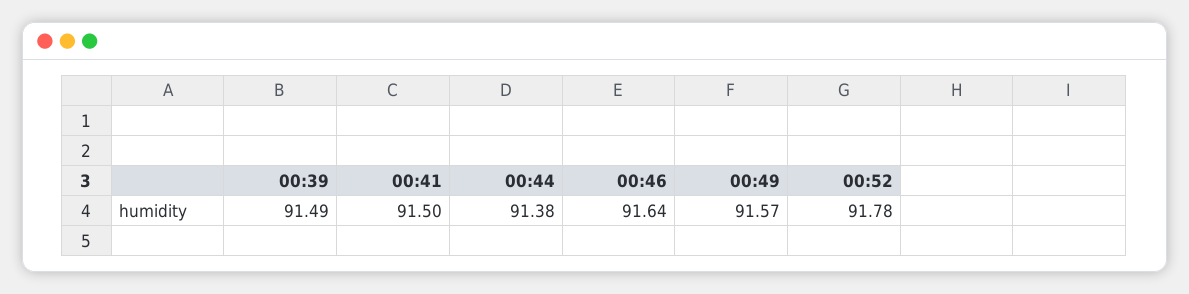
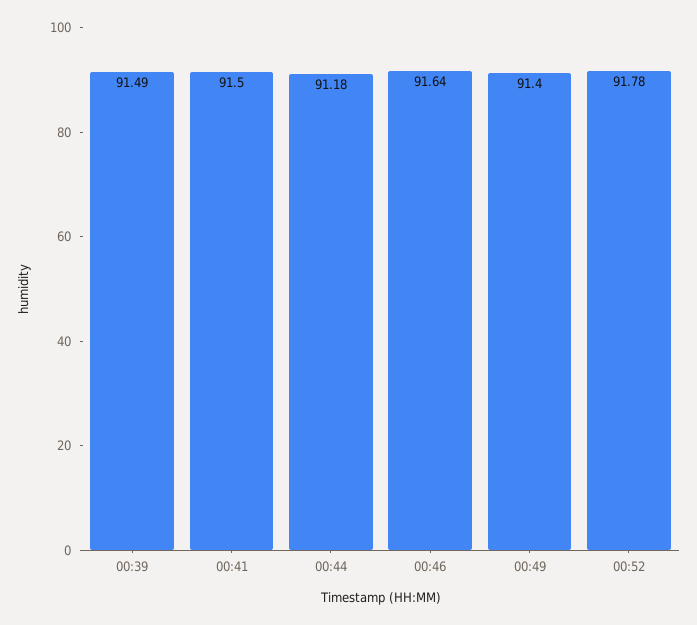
  {
    "00:39": 91.49,
    "00:41": 91.5,
-   "00:44": 91.38,
+   "00:44": 91.18,
    "00:46": 91.64,
-   "00:49": 91.57,
+   "00:49": 91.4,
    "00:52": 91.78
  }

